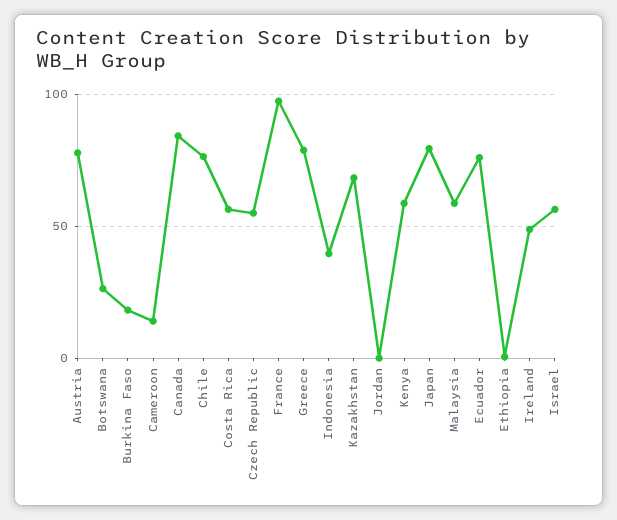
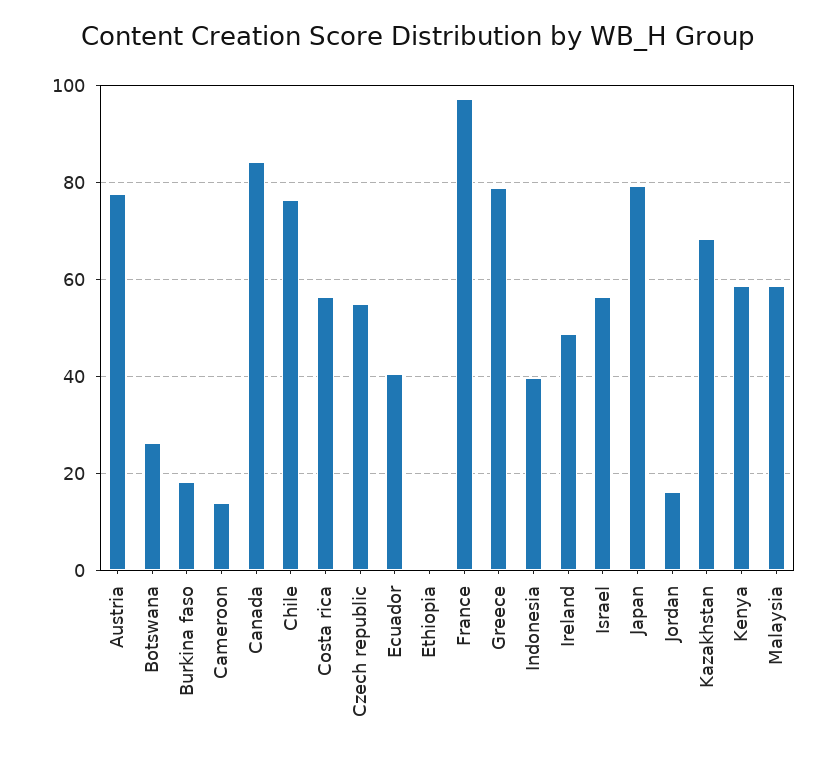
  {
    "Austria": 78,
    "Botswana": 26,
    "Burkina Faso": 18,
    "Cameroon": 14,
    "Canada": 84,
    "Chile": 76,
    "Costa Rica": 56,
    "Czech Republic": 54,
    "France": 98,
    "Greece": 78,
    "Indonesia": 40,
    "Kazakhstan": 68,
-   "Jordan": 0,
+   "Jordan": 16,
    "Kenya": 58,
    "Japan": 80,
    "Malaysia": 58,
-   "Ecuador": 75,
+   "Ecuador": 40,
    "Ethiopia": 0,
    "Ireland": 48,
    "Israel": 56
  }

